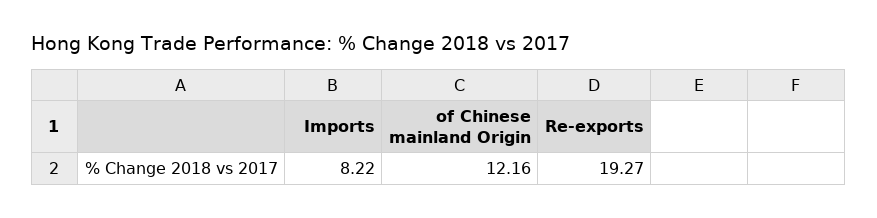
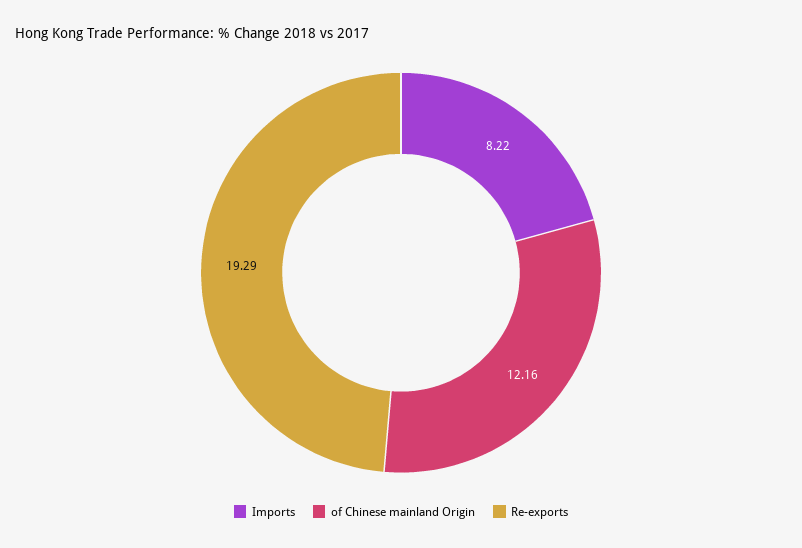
  {
    "Imports": 8.22,
    "of Chinese mainland Origin": 12.16,
-   "Re-exports": 19.27
+   "Re-exports": 19.29
  }

